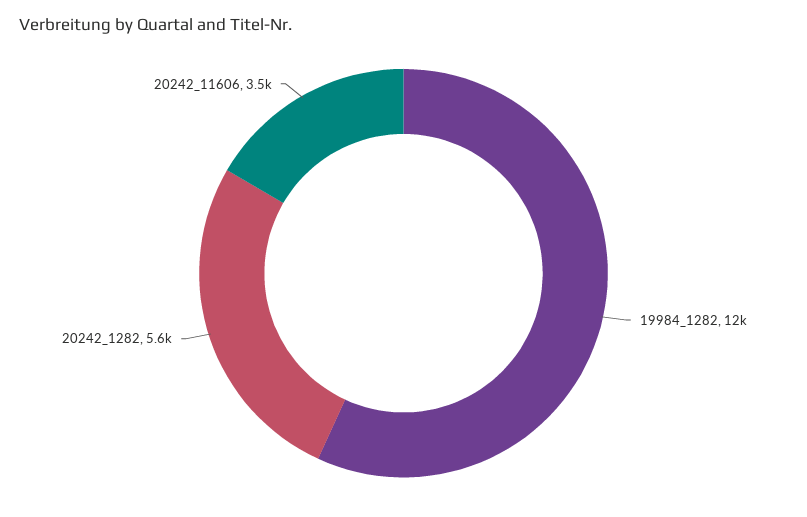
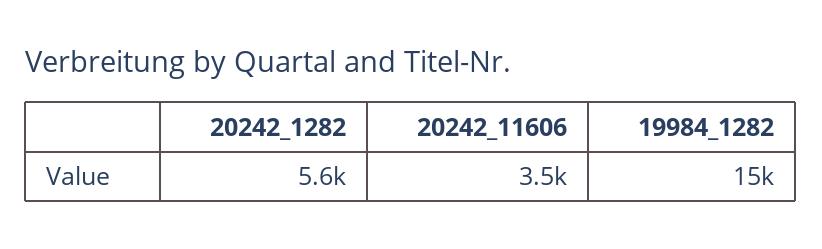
  {
-   "19984_1282": 12000,
+   "19984_1282": 15000,
    "20242_1282": 5600,
    "20242_11606": 3500
  }

